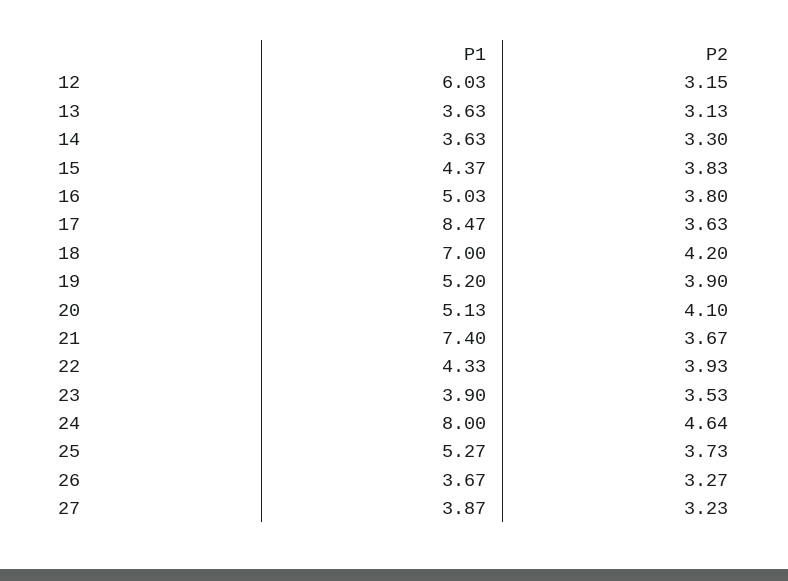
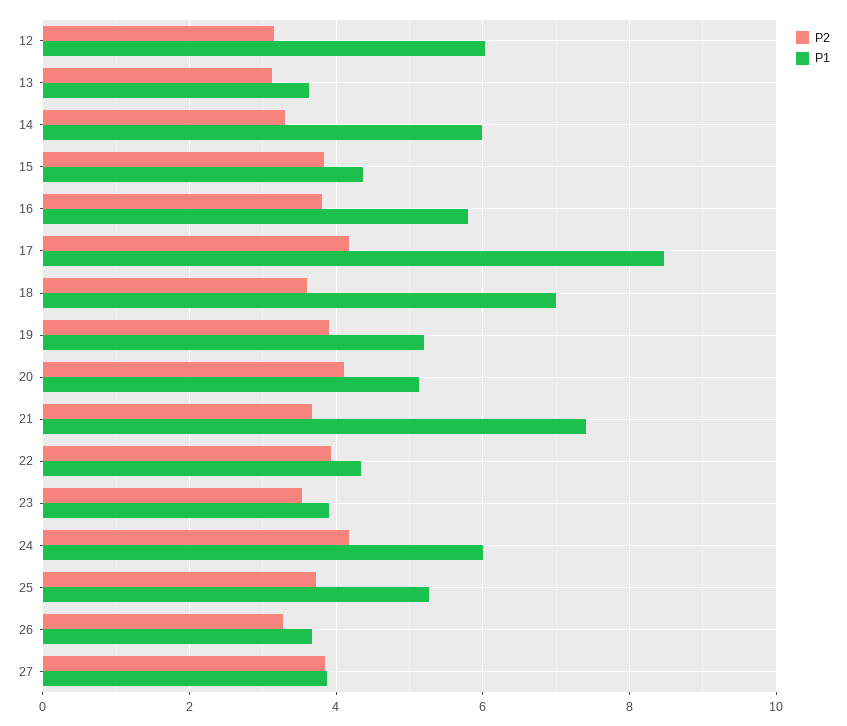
  {
    "P1": {
      "12": 6.03,
      "13": 3.63,
-     "14": 3.63,
+     "14": 6,
      "15": 4.37,
-     "16": 5.03,
+     "16": 5.8,
      "17": 8.47,
      "18": 7,
      "19": 5.2,
      "20": 5.13,
      "21": 7.4,
      "22": 4.33,
      "23": 3.9,
-     "24": 8,
+     "24": 6,
      "25": 5.27,
      "26": 3.67,
      "27": 3.87
    },
    "P2": {
      "12": 3.15,
      "13": 3.13,
      "14": 3.3,
      "15": 3.83,
      "16": 3.8,
-     "17": 3.63,
+     "17": 4.2,
-     "18": 4.2,
+     "18": 3.6,
      "19": 3.9,
      "20": 4.1,
      "21": 3.67,
      "22": 3.93,
      "23": 3.53,
-     "24": 4.64,
+     "24": 4.2,
      "25": 3.73,
      "26": 3.27,
-     "27": 3.23
+     "27": 3.8
    }
  }

